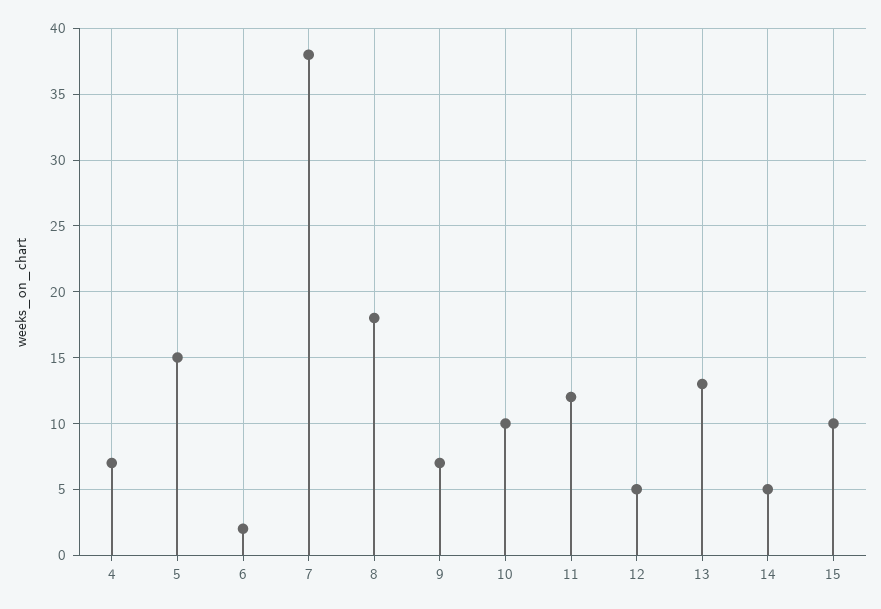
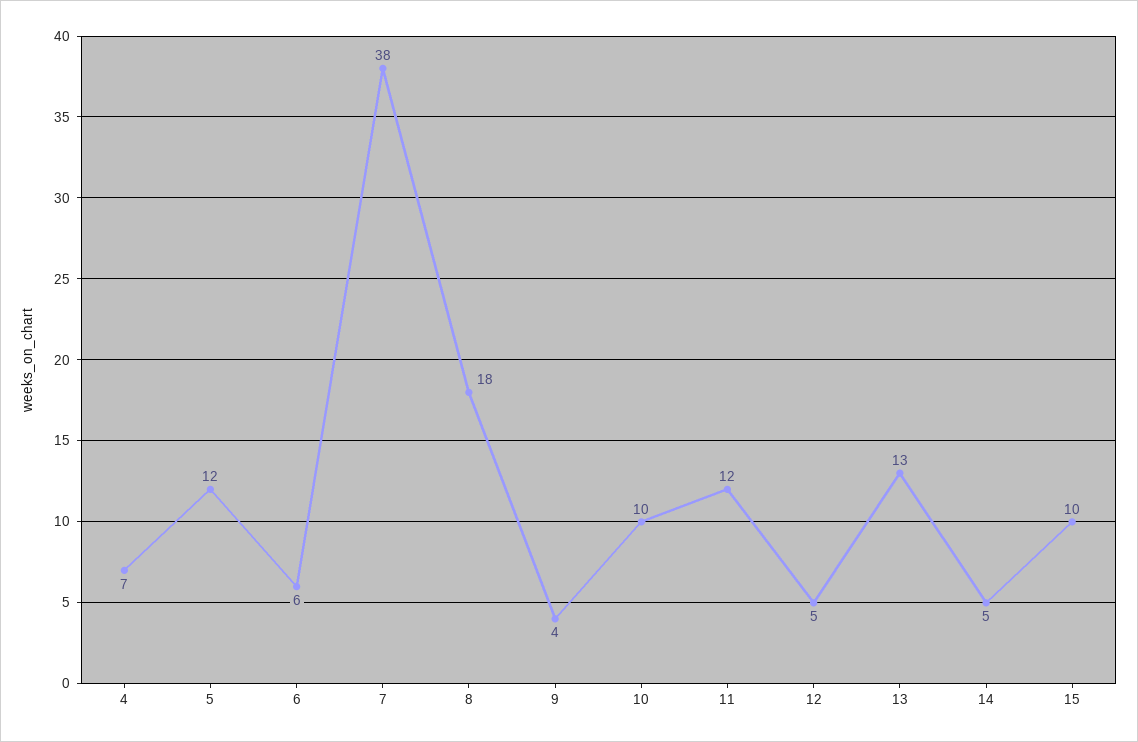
  {
    "4": 7,
-   "5": 15,
+   "5": 12,
-   "6": 2,
+   "6": 6,
    "7": 38,
    "8": 18,
-   "9": 7,
+   "9": 4,
    "10": 10,
    "11": 12,
    "12": 5,
    "13": 13,
    "14": 5,
    "15": 10
  }

